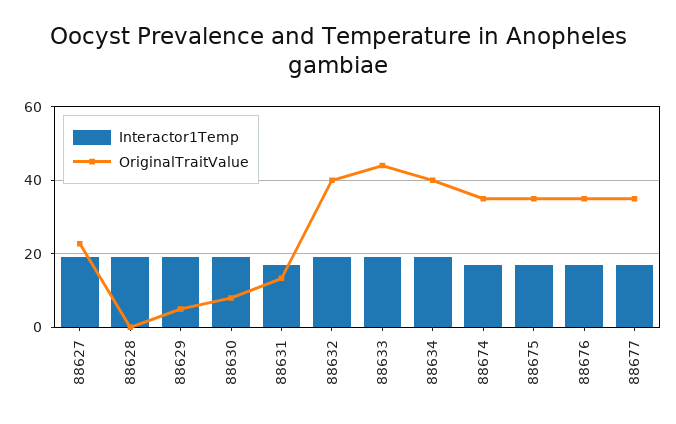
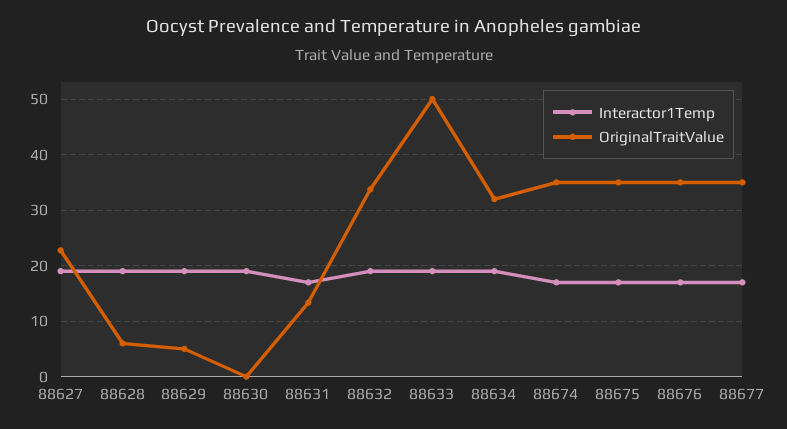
  {
    "Interactor1Temp": {
      "88627": 20,
      "88628": 20,
      "88629": 20,
      "88630": 20,
      "88631": 18,
      "88632": 20,
      "88633": 20,
      "88634": 20,
      "88674": 18,
      "88675": 18,
      "88676": 18,
      "88677": 18
    },
    "OriginalTraitValue": {
      "88627": 22,
-     "88628": 0,
+     "88628": 6,
      "88629": 6,
-     "88630": 8,
+     "88630": 0,
      "88631": 14,
-     "88632": 40,
+     "88632": 34,
-     "88633": 44,
+     "88633": 50,
-     "88634": 40,
+     "88634": 32,
      "88674": 36,
      "88675": 36,
      "88676": 36,
      "88677": 36
    }
  }

